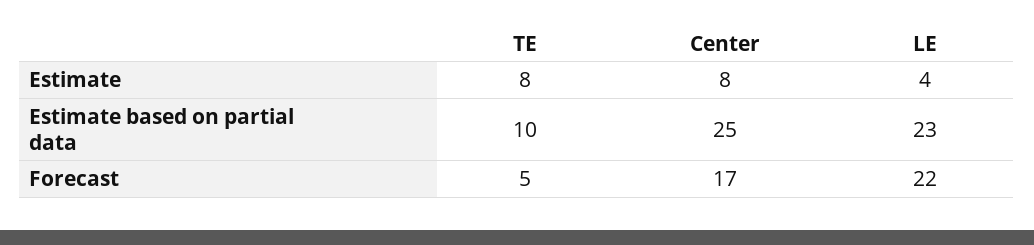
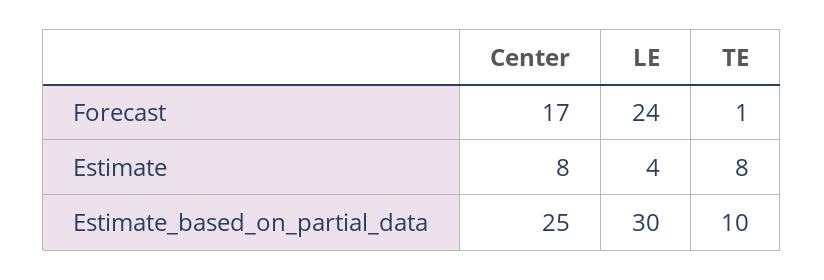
  {
    "TE": {
      "Estimate": 8,
      "Estimate based on partial data": 10,
-     "Forecast": 5
+     "Forecast": 1
    },
    "Center": {
      "Estimate": 8,
      "Estimate based on partial data": 25,
      "Forecast": 17
    },
    "LE": {
      "Estimate": 4,
-     "Estimate based on partial data": 23,
+     "Estimate based on partial data": 30,
-     "Forecast": 22
+     "Forecast": 24
    }
  }

